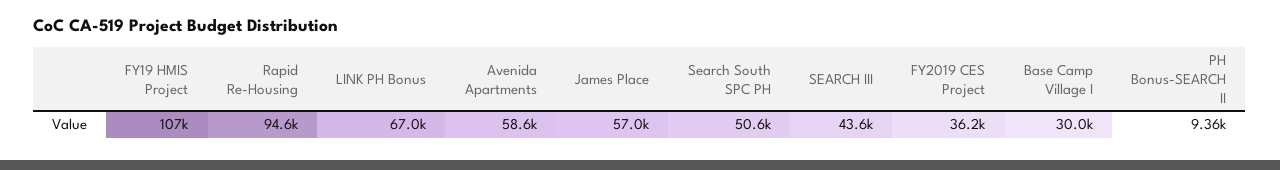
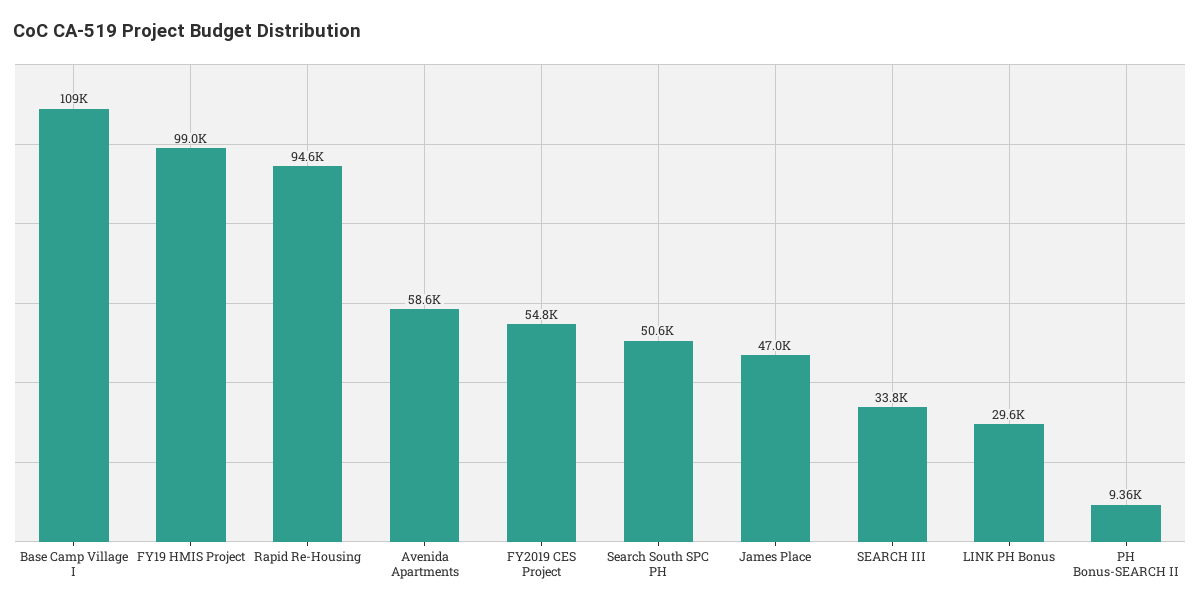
  {
-   "FY19 HMIS Project": 107000,
+   "FY19 HMIS Project": 99000,
    "Rapid Re-Housing": 94600,
-   "LINK PH Bonus": 67000,
+   "LINK PH Bonus": 29600,
    "Avenida Apartments": 58600,
-   "James Place": 57000,
+   "James Place": 47000,
    "Search South SPC PH": 50600,
-   "SEARCH III": 43600,
+   "SEARCH III": 33800,
-   "FY2019 CES Project": 36200,
+   "FY2019 CES Project": 54800,
-   "Base Camp Village I": 30000,
+   "Base Camp Village I": 109000,
    "PH Bonus-SEARCH II": 9360
  }

